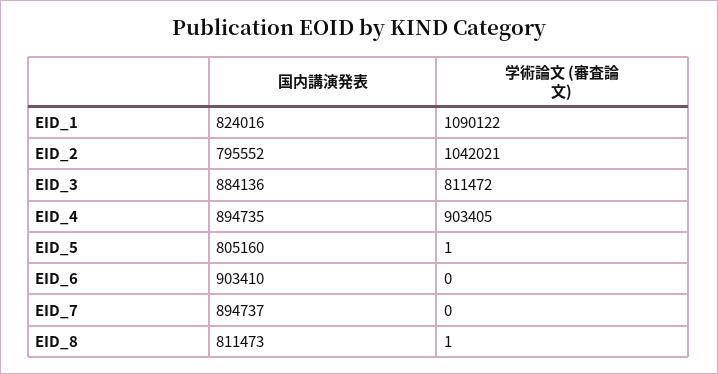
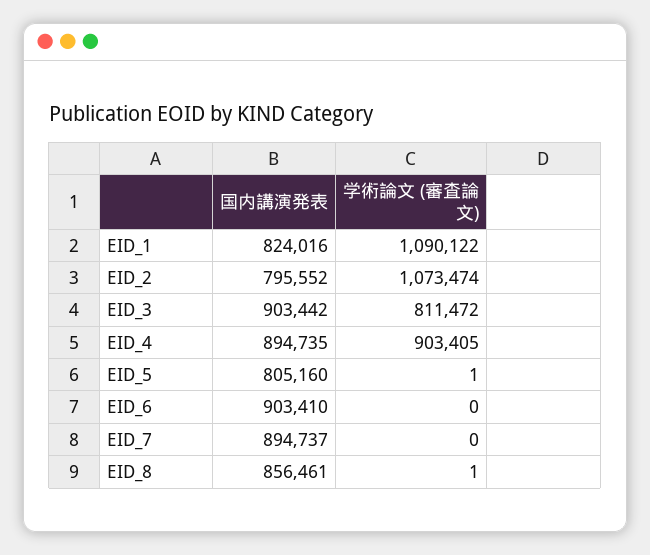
  {
    "国内講演発表": {
      "EID_1": 824016,
      "EID_2": 795552,
-     "EID_3": 884136,
+     "EID_3": 903442,
      "EID_4": 894735,
      "EID_5": 805160,
      "EID_6": 903410,
      "EID_7": 894737,
-     "EID_8": 811473
+     "EID_8": 856461
    },
    "学術論文 (審査論文)": {
      "EID_1": 1090122,
-     "EID_2": 1042021,
+     "EID_2": 1073474,
      "EID_3": 811472,
      "EID_4": 903405,
      "EID_5": 1,
      "EID_6": 0,
      "EID_7": 0,
      "EID_8": 1
    }
  }

